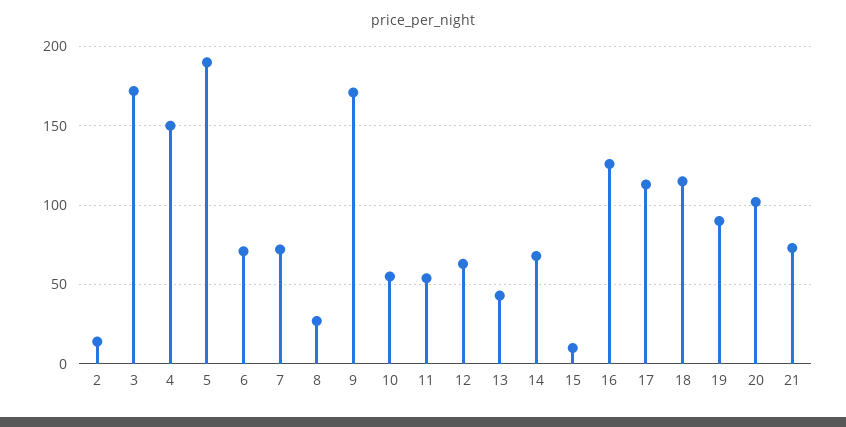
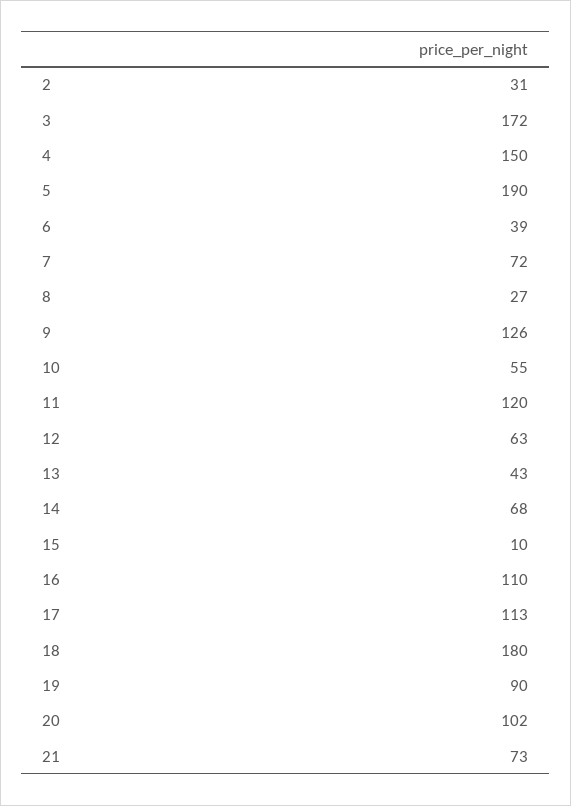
  {
-   "2": 15,
+   "2": 31,
    "3": 172,
    "4": 150,
    "5": 190,
-   "6": 70,
+   "6": 39,
    "7": 72,
    "8": 27,
-   "9": 170,
+   "9": 126,
    "10": 55,
-   "11": 55,
+   "11": 120,
    "12": 63,
    "13": 43,
    "14": 68,
    "15": 10,
-   "16": 125,
+   "16": 110,
    "17": 113,
-   "18": 115,
+   "18": 180,
    "19": 90,
    "20": 102,
    "21": 73
  }

